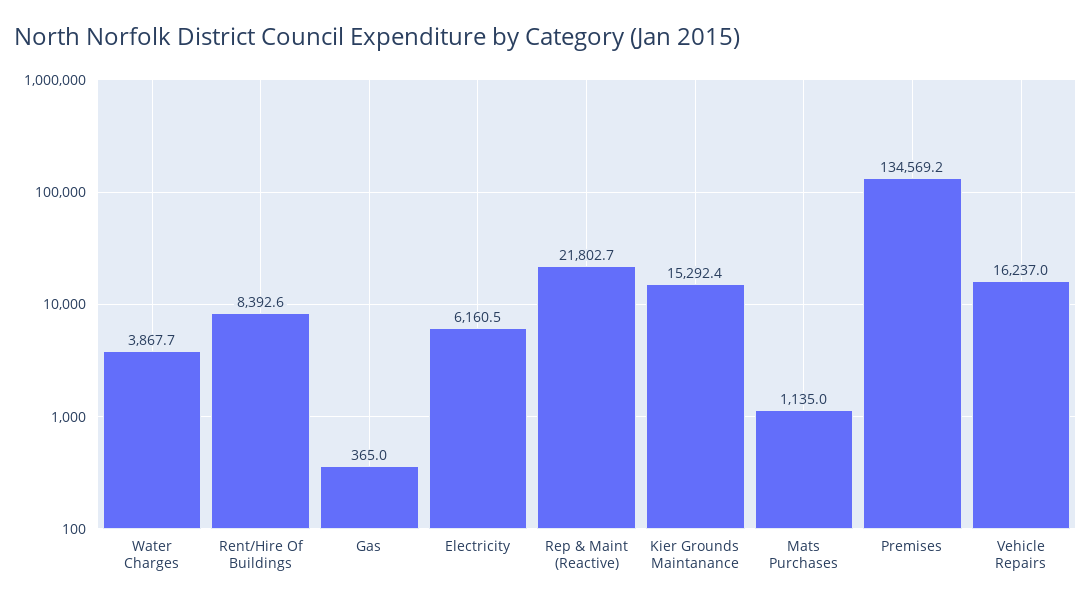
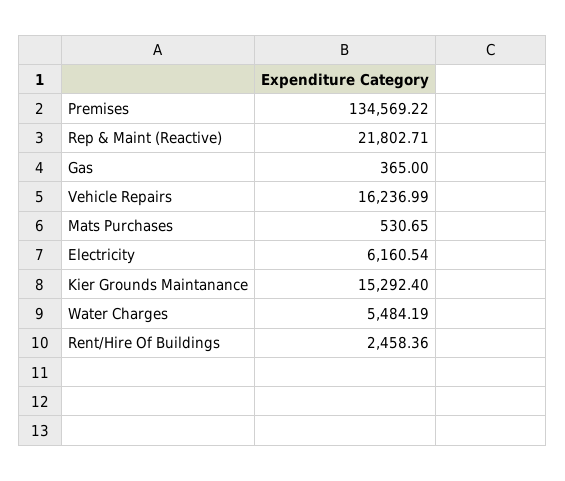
  {
-   "Water Charges": 3867.7,
+   "Water Charges": 5484.19,
-   "Rent/Hire Of Buildings": 8392.6,
+   "Rent/Hire Of Buildings": 2458.36,
    "Gas": 365,
    "Electricity": 6160.54,
    "Rep & Maint (Reactive)": 21802.71,
    "Kier Grounds Maintanance": 15292.4,
-   "Mats Purchases": 1135,
+   "Mats Purchases": 530.65,
    "Premises": 134569.22,
    "Vehicle Repairs": 16236.99
  }

